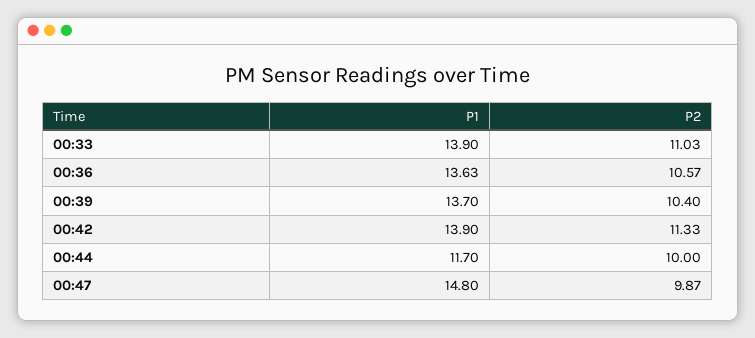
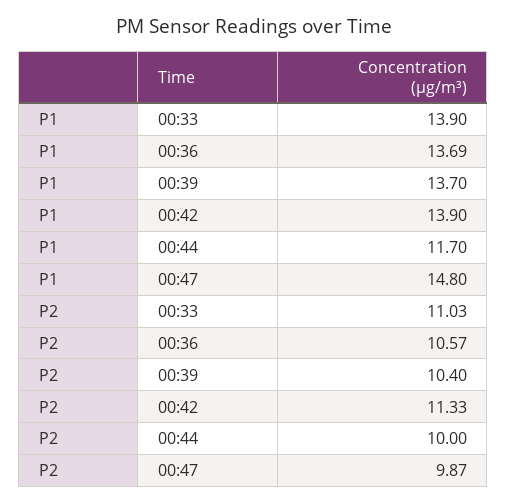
  {
    "P1": {
      "00:33": 13.9,
-     "00:36": 13.63,
+     "00:36": 13.69,
      "00:39": 13.7,
      "00:42": 13.9,
      "00:44": 11.7,
      "00:47": 14.8
    },
    "P2": {
      "00:33": 11.03,
      "00:36": 10.57,
      "00:39": 10.4,
      "00:42": 11.33,
      "00:44": 10,
      "00:47": 9.87
    }
  }

